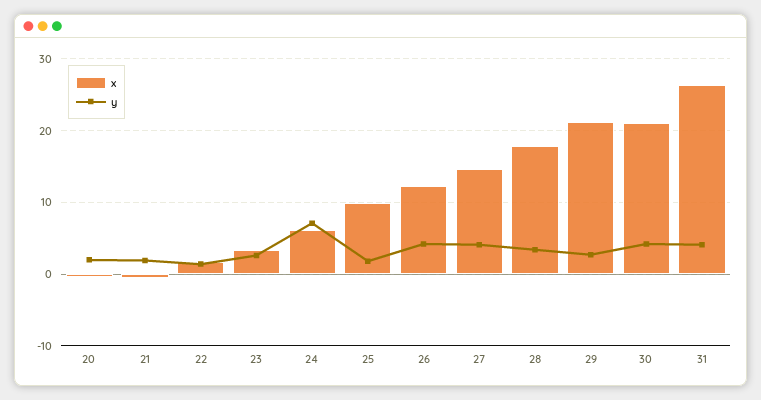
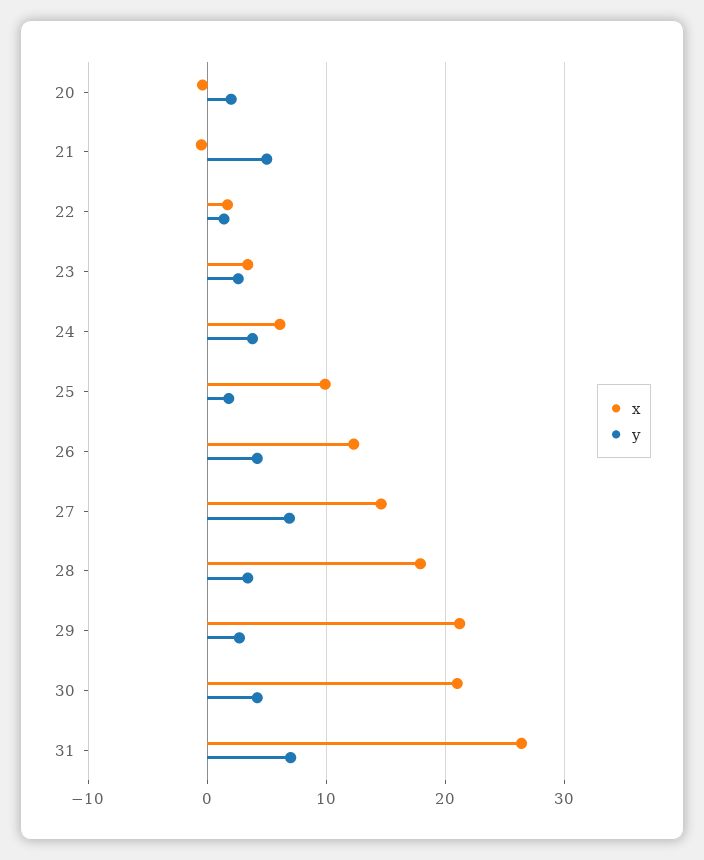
  {
    "x": {
      "20": 0,
      "21": -1,
      "22": 2,
      "23": 3,
      "24": 6,
      "25": 10,
      "26": 12,
      "27": 15,
      "28": 18,
      "29": 21,
      "30": 21,
      "31": 26
    },
    "y": {
      "20": 2,
-     "21": 2,
+     "21": 5,
      "22": 1,
      "23": 3,
-     "24": 7,
+     "24": 4,
      "25": 2,
      "26": 4,
-     "27": 4,
+     "27": 7,
      "28": 3,
      "29": 3,
      "30": 4,
-     "31": 4
+     "31": 7
    }
  }

